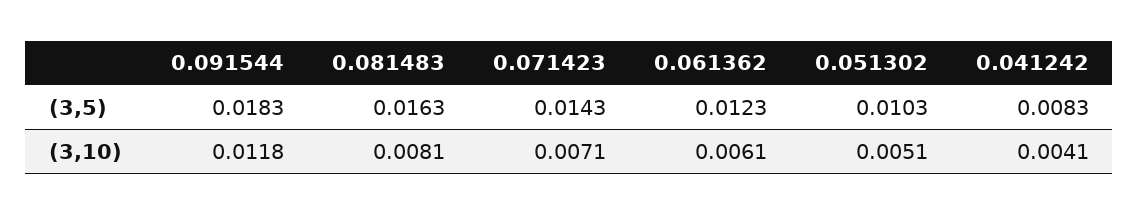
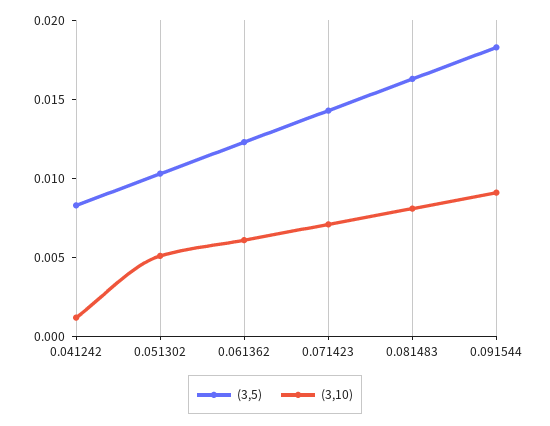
  {
    "(3,5)": {
      "0.091544": 0.0183,
      "0.081483": 0.0163,
      "0.071423": 0.0143,
      "0.061362": 0.0123,
      "0.051302": 0.0103,
      "0.041242": 0.0083
    },
    "(3,10)": {
-     "0.091544": 0.0118,
+     "0.091544": 0.009,
      "0.081483": 0.0081,
      "0.071423": 0.0071,
      "0.061362": 0.0061,
      "0.051302": 0.0051,
-     "0.041242": 0.0041
+     "0.041242": 0.001
    }
  }

